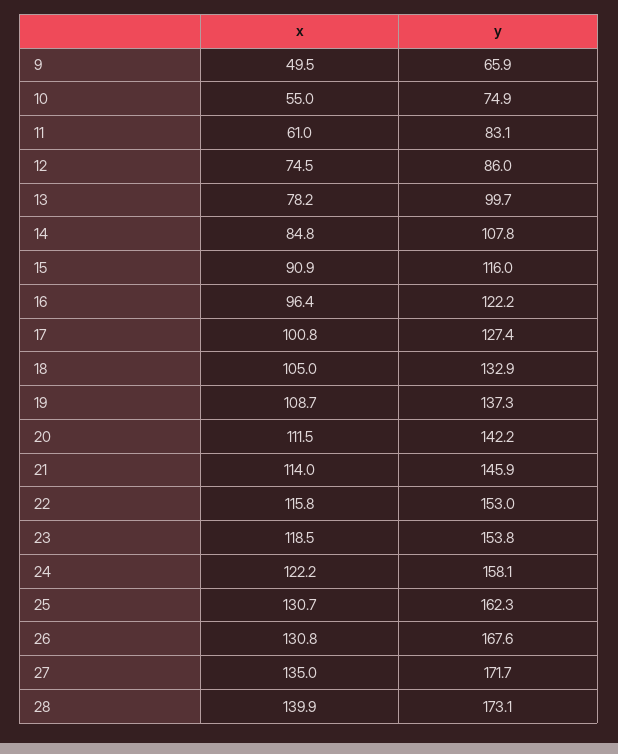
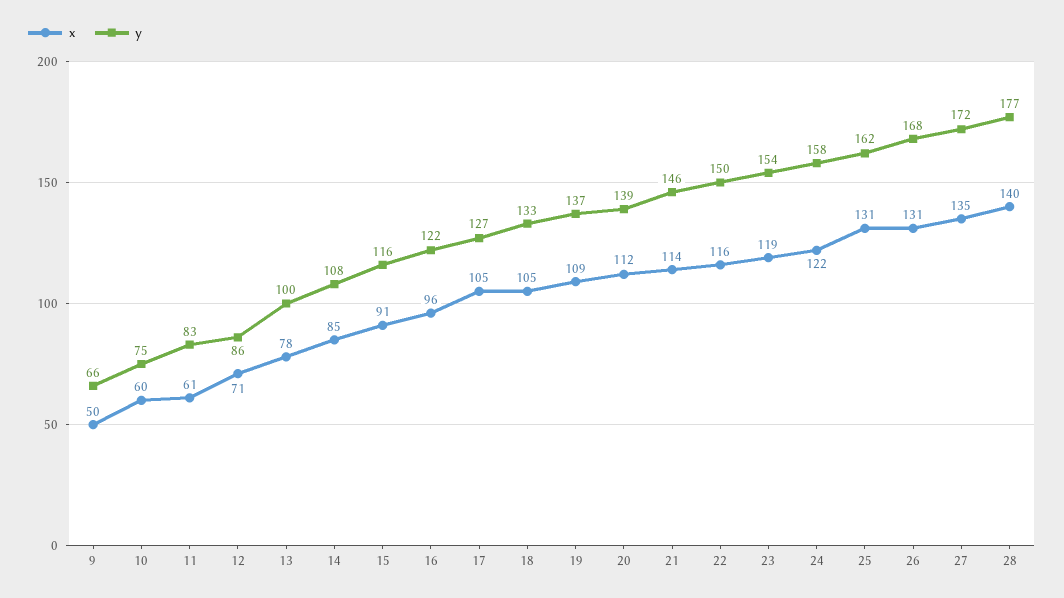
  {
    "x": {
      "9": 49.5,
-     "10": 55,
+     "10": 60,
      "11": 61,
-     "12": 74.5,
+     "12": 71,
      "13": 78.2,
      "14": 84.8,
      "15": 90.9,
      "16": 96.4,
-     "17": 100.8,
+     "17": 105,
      "18": 105,
      "19": 108.7,
      "20": 111.5,
      "21": 114,
      "22": 115.8,
      "23": 118.5,
      "24": 122.2,
      "25": 130.7,
      "26": 130.8,
      "27": 135,
      "28": 139.9
    },
    "y": {
      "9": 65.9,
      "10": 74.9,
      "11": 83.1,
      "12": 86,
      "13": 99.7,
      "14": 107.8,
      "15": 116,
      "16": 122.2,
      "17": 127.4,
      "18": 132.9,
      "19": 137.3,
-     "20": 142.2,
+     "20": 139,
      "21": 145.9,
-     "22": 153,
+     "22": 150,
      "23": 153.8,
      "24": 158.1,
      "25": 162.3,
      "26": 167.6,
      "27": 171.7,
-     "28": 173.1
+     "28": 177
    }
  }

